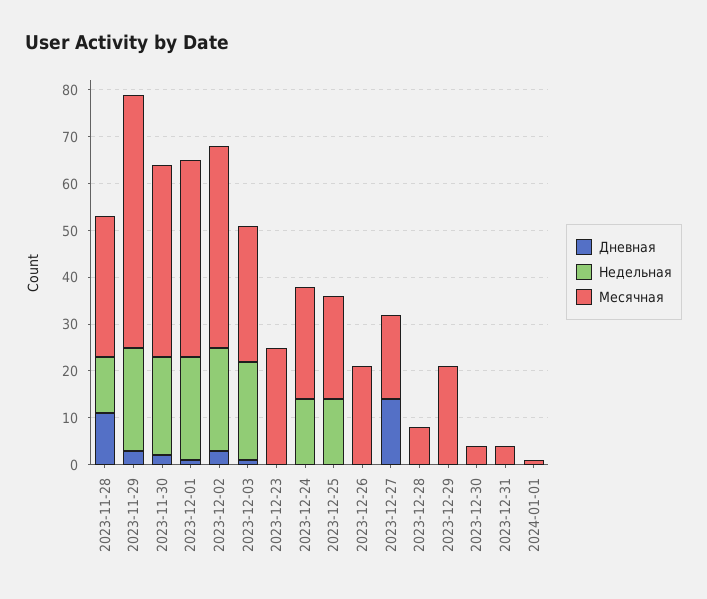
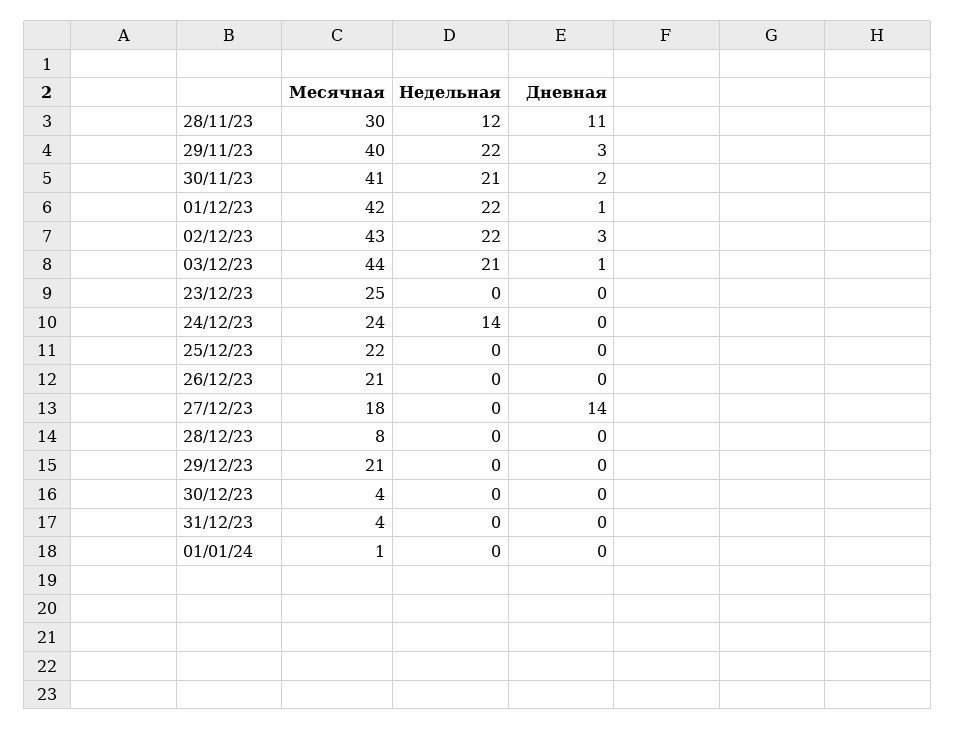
  {
    "Дневная": {
      "2023-11-28": 11,
      "2023-11-29": 3,
      "2023-11-30": 2,
      "2023-12-01": 1,
      "2023-12-02": 3,
      "2023-12-03": 1,
      "2023-12-23": 0,
      "2023-12-24": 0,
      "2023-12-25": 0,
      "2023-12-26": 0,
      "2023-12-27": 14,
      "2023-12-28": 0,
      "2023-12-29": 0,
      "2023-12-30": 0,
      "2023-12-31": 0,
      "2024-01-01": 0
    },
    "Недельная": {
      "2023-11-28": 12,
      "2023-11-29": 22,
      "2023-11-30": 21,
      "2023-12-01": 22,
      "2023-12-02": 22,
      "2023-12-03": 21,
      "2023-12-23": 0,
      "2023-12-24": 14,
-     "2023-12-25": 15,
+     "2023-12-25": 0,
      "2023-12-26": 0,
      "2023-12-27": 0,
      "2023-12-28": 0,
      "2023-12-29": 0,
      "2023-12-30": 0,
      "2023-12-31": 0,
      "2024-01-01": 0
    },
    "Месячная": {
      "2023-11-28": 30,
-     "2023-11-29": 55,
+     "2023-11-29": 40,
      "2023-11-30": 41,
      "2023-12-01": 42,
      "2023-12-02": 43,
-     "2023-12-03": 30,
+     "2023-12-03": 44,
      "2023-12-23": 25,
      "2023-12-24": 24,
      "2023-12-25": 22,
      "2023-12-26": 21,
      "2023-12-27": 18,
      "2023-12-28": 8,
      "2023-12-29": 21,
      "2023-12-30": 4,
      "2023-12-31": 4,
      "2024-01-01": 1
    }
  }

